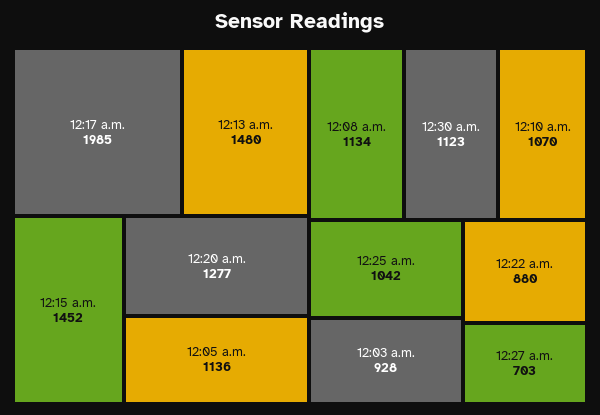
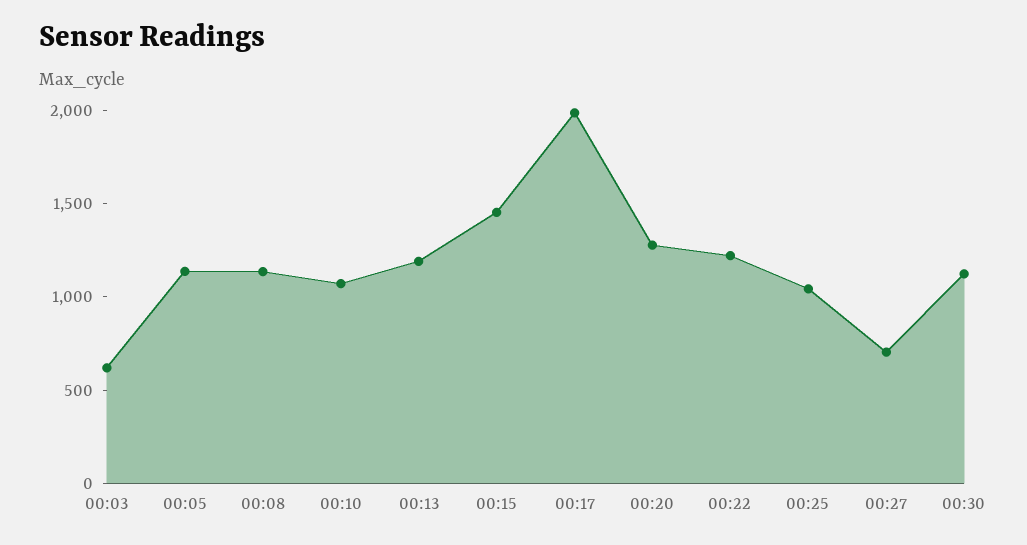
  {
    "12:17 a.m.": 1985,
-   "12:13 a.m.": 1480,
+   "12:13 a.m.": 1200,
    "12:15 a.m.": 1452,
    "12:20 a.m.": 1277,
    "12:05 a.m.": 1136,
    "12:08 a.m.": 1134,
    "12:30 a.m.": 1123,
    "12:10 a.m.": 1070,
    "12:25 a.m.": 1042,
-   "12:03 a.m.": 928,
+   "12:03 a.m.": 600,
-   "12:22 a.m.": 880,
+   "12:22 a.m.": 1200,
    "12:27 a.m.": 703
  }

